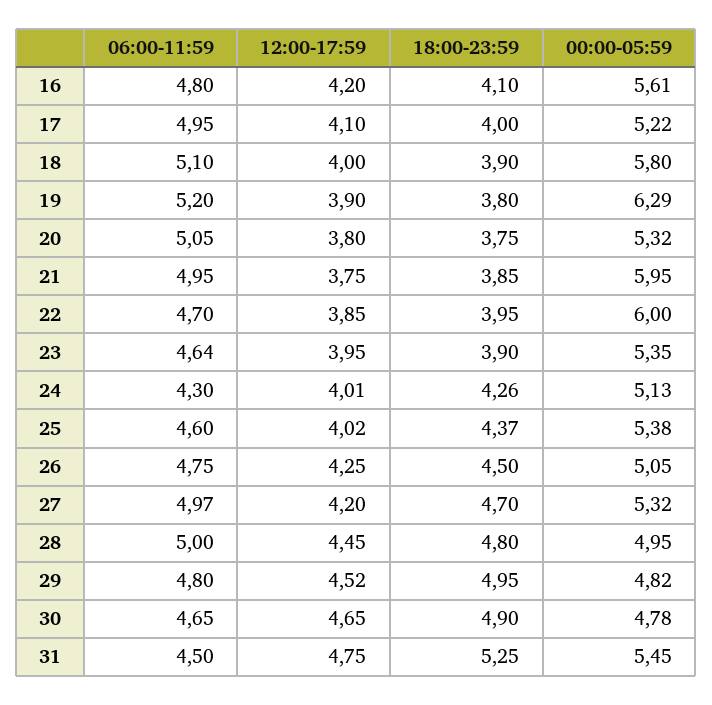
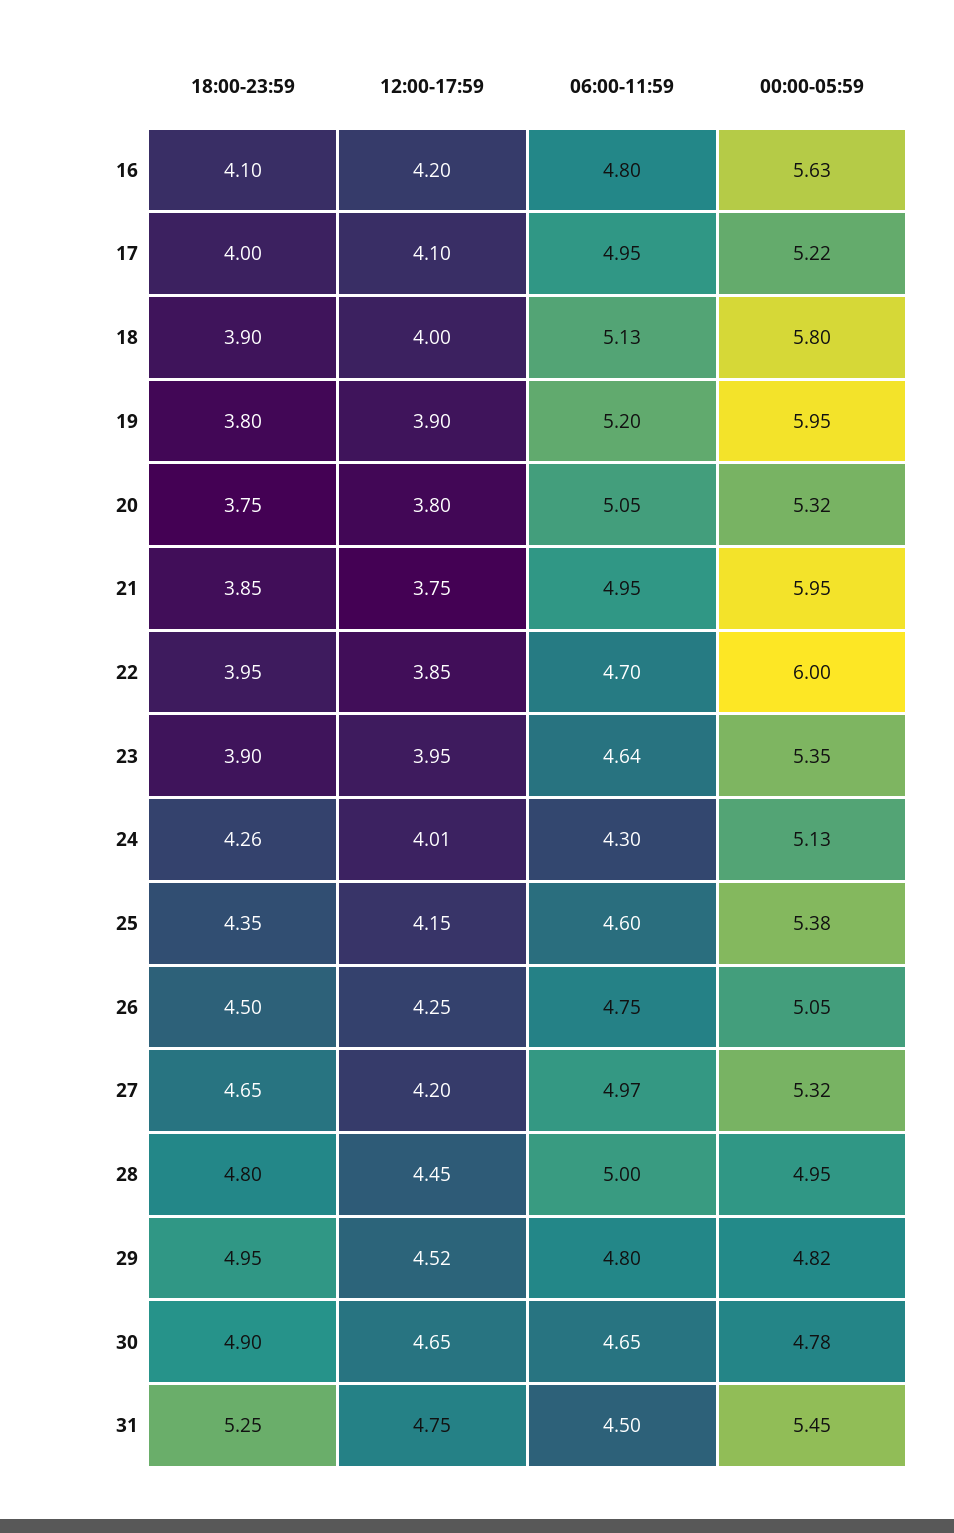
  {
    "06:00-11:59": {
      "16": 4.8,
      "17": 4.95,
-     "18": 5.1,
+     "18": 5.13,
      "19": 5.2,
      "20": 5.05,
      "21": 4.95,
      "22": 4.7,
      "23": 4.64,
      "24": 4.3,
      "25": 4.6,
      "26": 4.75,
      "27": 4.97,
      "28": 5,
      "29": 4.8,
      "30": 4.65,
      "31": 4.5
    },
    "12:00-17:59": {
      "16": 4.2,
      "17": 4.1,
      "18": 4,
      "19": 3.9,
      "20": 3.8,
      "21": 3.75,
      "22": 3.85,
      "23": 3.95,
      "24": 4.01,
-     "25": 4.02,
+     "25": 4.15,
      "26": 4.25,
      "27": 4.2,
      "28": 4.45,
      "29": 4.52,
      "30": 4.65,
      "31": 4.75
    },
    "18:00-23:59": {
      "16": 4.1,
      "17": 4,
      "18": 3.9,
      "19": 3.8,
      "20": 3.75,
      "21": 3.85,
      "22": 3.95,
      "23": 3.9,
      "24": 4.26,
-     "25": 4.37,
+     "25": 4.35,
      "26": 4.5,
-     "27": 4.7,
+     "27": 4.65,
      "28": 4.8,
      "29": 4.95,
      "30": 4.9,
      "31": 5.25
    },
    "00:00-05:59": {
-     "16": 5.61,
+     "16": 5.63,
      "17": 5.22,
      "18": 5.8,
-     "19": 6.29,
+     "19": 5.95,
      "20": 5.32,
      "21": 5.95,
      "22": 6,
      "23": 5.35,
      "24": 5.13,
      "25": 5.38,
      "26": 5.05,
      "27": 5.32,
      "28": 4.95,
      "29": 4.82,
      "30": 4.78,
      "31": 5.45
    }
  }

